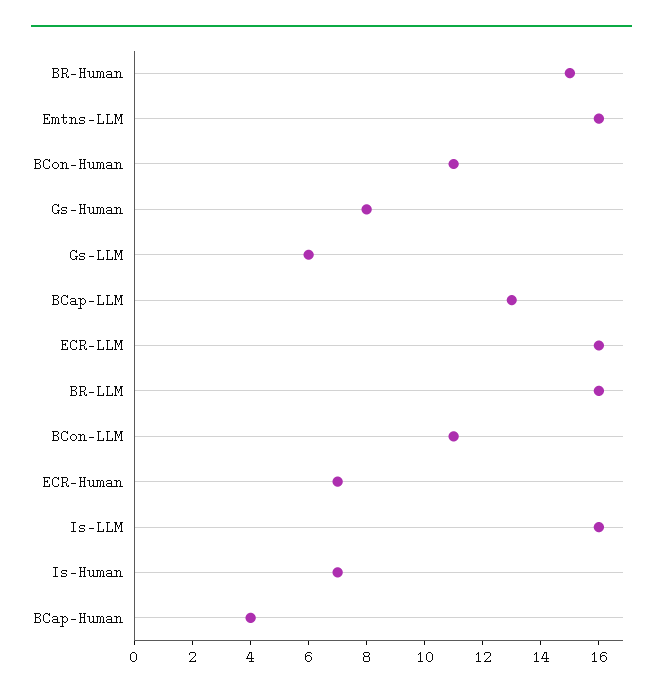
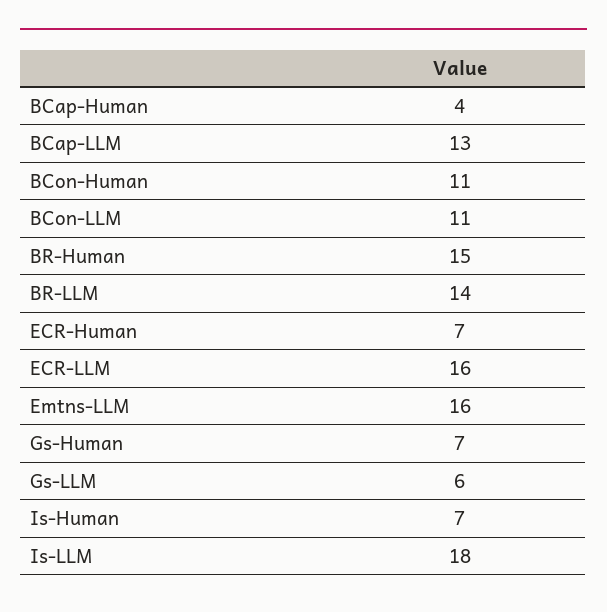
  {
    "BR-Human": 15,
    "Emtns-LLM": 16,
    "BCon-Human": 11,
-   "Gs-Human": 8,
+   "Gs-Human": 7,
    "Gs-LLM": 6,
    "BCap-LLM": 13,
    "ECR-LLM": 16,
-   "BR-LLM": 16,
+   "BR-LLM": 14,
    "BCon-LLM": 11,
    "ECR-Human": 7,
-   "Is-LLM": 16,
+   "Is-LLM": 18,
    "Is-Human": 7,
    "BCap-Human": 4
  }

